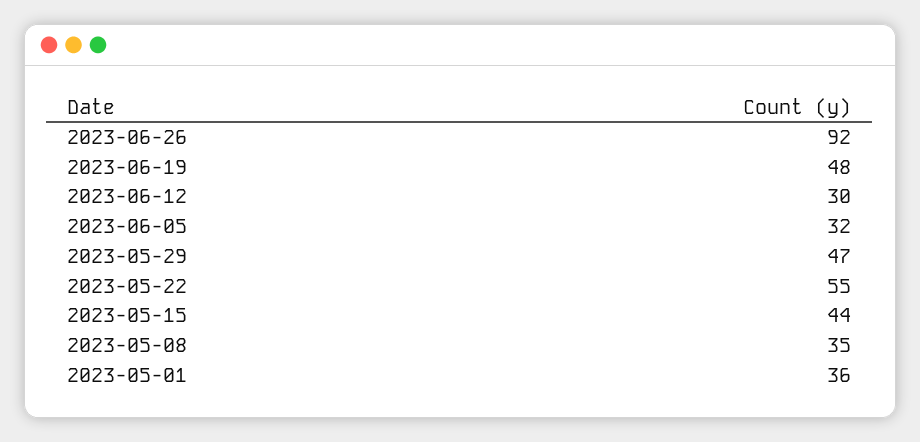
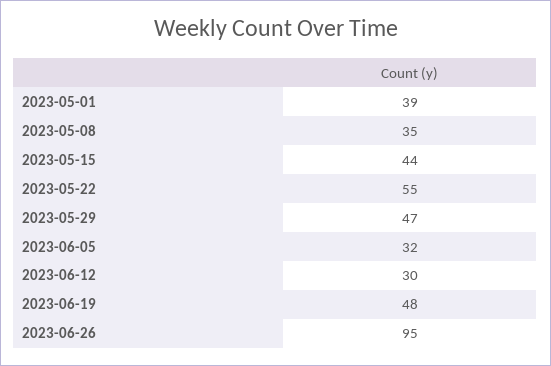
  {
-   "2023-06-26": 92,
+   "2023-06-26": 95,
    "2023-06-19": 48,
    "2023-06-12": 30,
    "2023-06-05": 32,
    "2023-05-29": 47,
    "2023-05-22": 55,
    "2023-05-15": 44,
    "2023-05-08": 35,
-   "2023-05-01": 36
+   "2023-05-01": 39
  }

